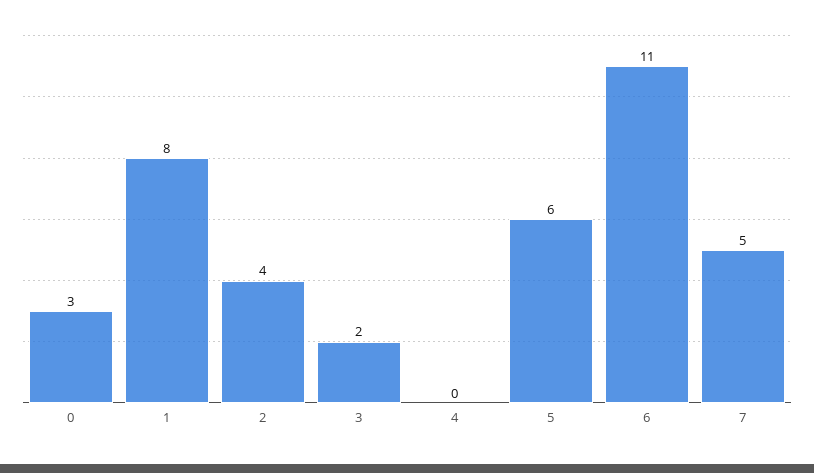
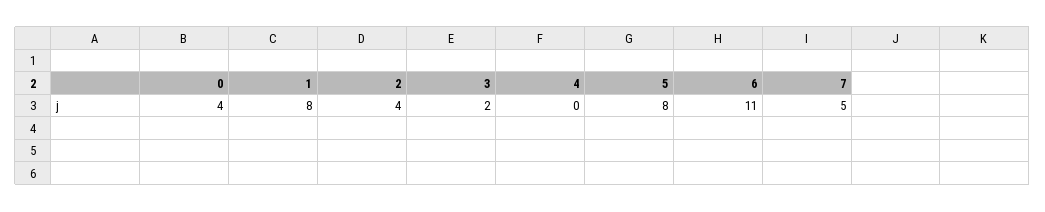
  {
-   "0": 3,
+   "0": 4,
    "1": 8,
    "2": 4,
    "3": 2,
    "4": 0,
-   "5": 6,
+   "5": 8,
    "6": 11,
    "7": 5
  }

